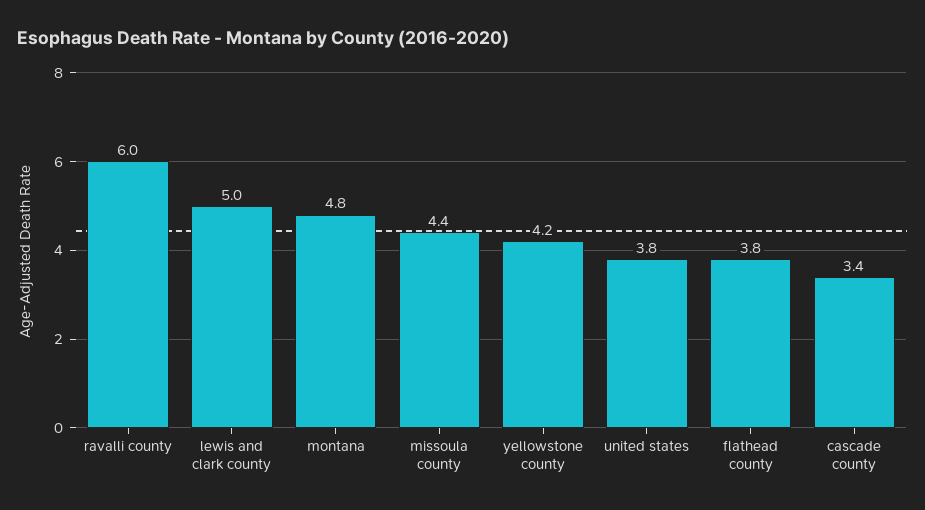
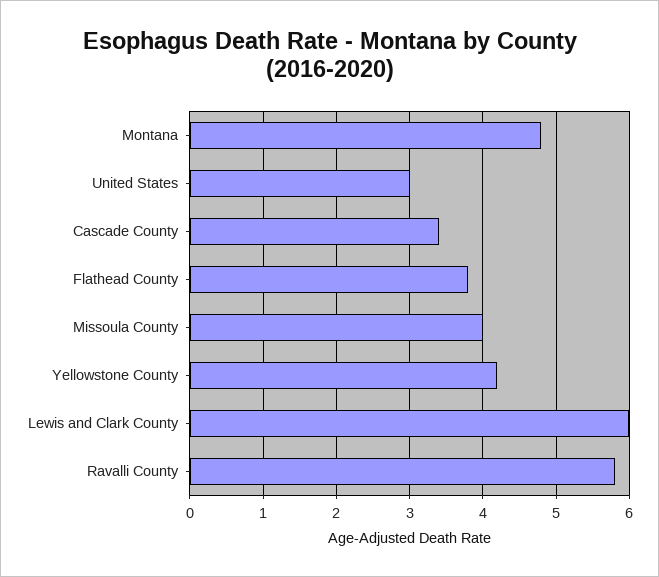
  {
-   "ravalli county": 6,
+   "ravalli county": 5.8,
-   "lewis and clark county": 5,
+   "lewis and clark county": 6,
    "montana": 4.8,
-   "missoula county": 4.4,
+   "missoula county": 4,
    "yellowstone county": 4.2,
-   "united states": 3.8,
+   "united states": 3,
    "flathead county": 3.8,
    "cascade county": 3.4
  }

